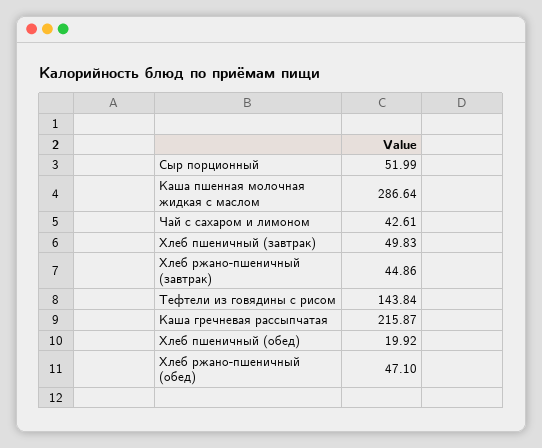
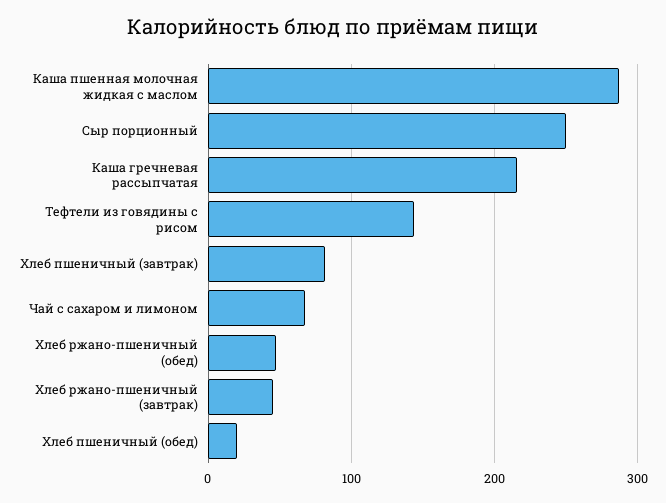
  {
-   "Сыр порционный": 51.99,
+   "Сыр порционный": 250,
    "Каша пшенная молочная жидкая с маслом": 286.64,
-   "Чай с сахаром и лимоном": 42.61,
+   "Чай с сахаром и лимоном": 70,
-   "Хлеб пшеничный (завтрак)": 49.83,
+   "Хлеб пшеничный (завтрак)": 80,
    "Хлеб ржано-пшеничный (завтрак)": 44.86,
    "Тефтели из говядины с рисом": 143.84,
    "Каша гречневая рассыпчатая": 215.87,
    "Хлеб пшеничный (обед)": 19.92,
    "Хлеб ржано-пшеничный (обед)": 47.1
  }

